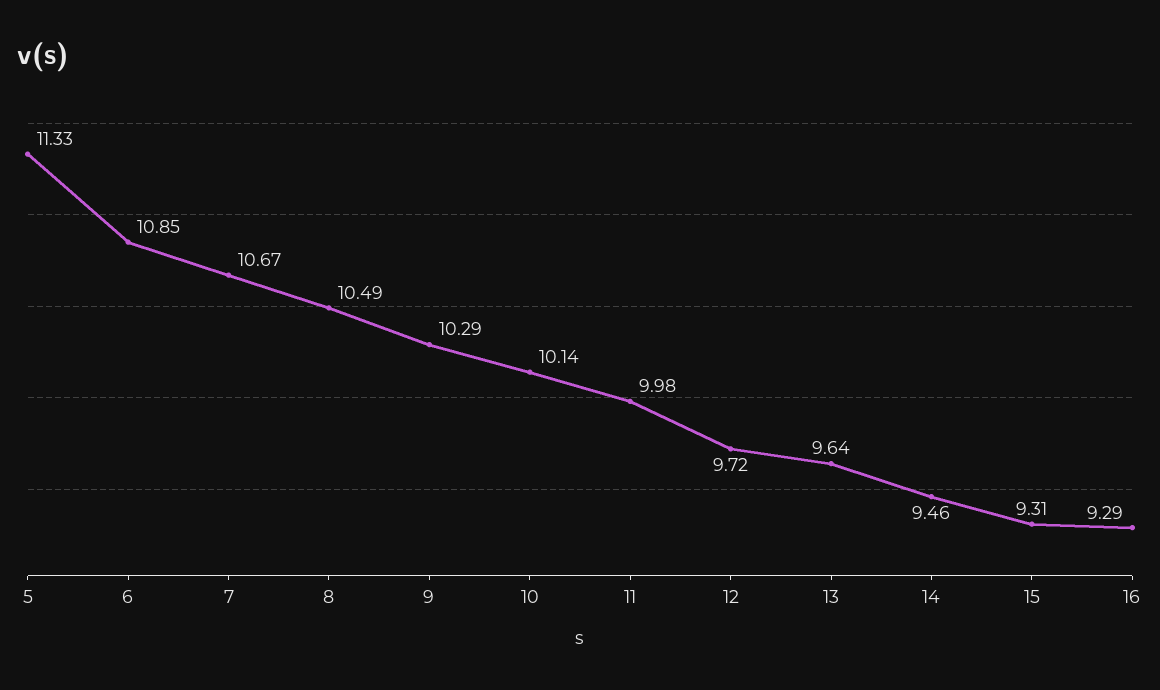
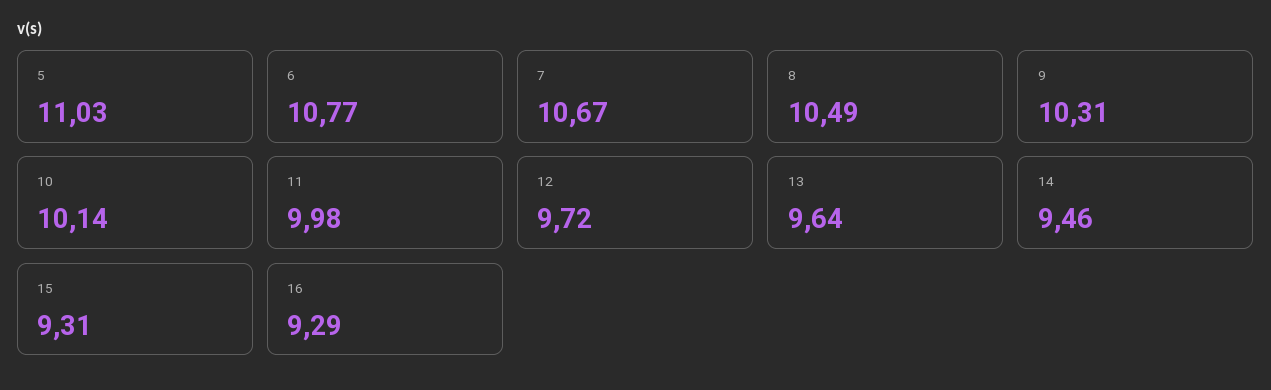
  {
-   "5": 11.33,
+   "5": 11.03,
-   "6": 10.85,
+   "6": 10.77,
    "7": 10.67,
    "8": 10.49,
-   "9": 10.29,
+   "9": 10.31,
    "10": 10.14,
    "11": 9.98,
    "12": 9.72,
    "13": 9.64,
    "14": 9.46,
    "15": 9.31,
    "16": 9.29
  }

